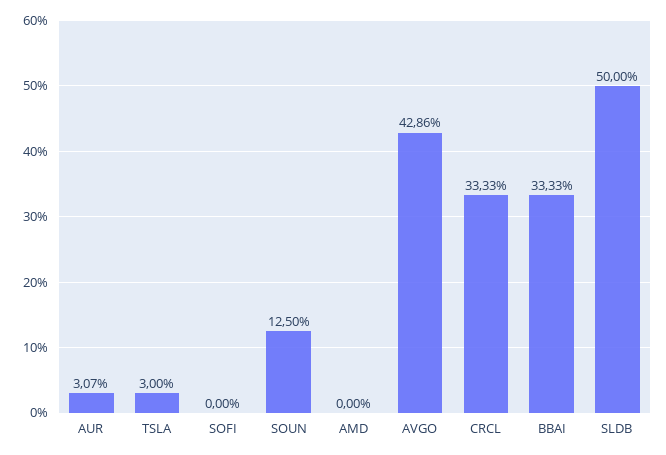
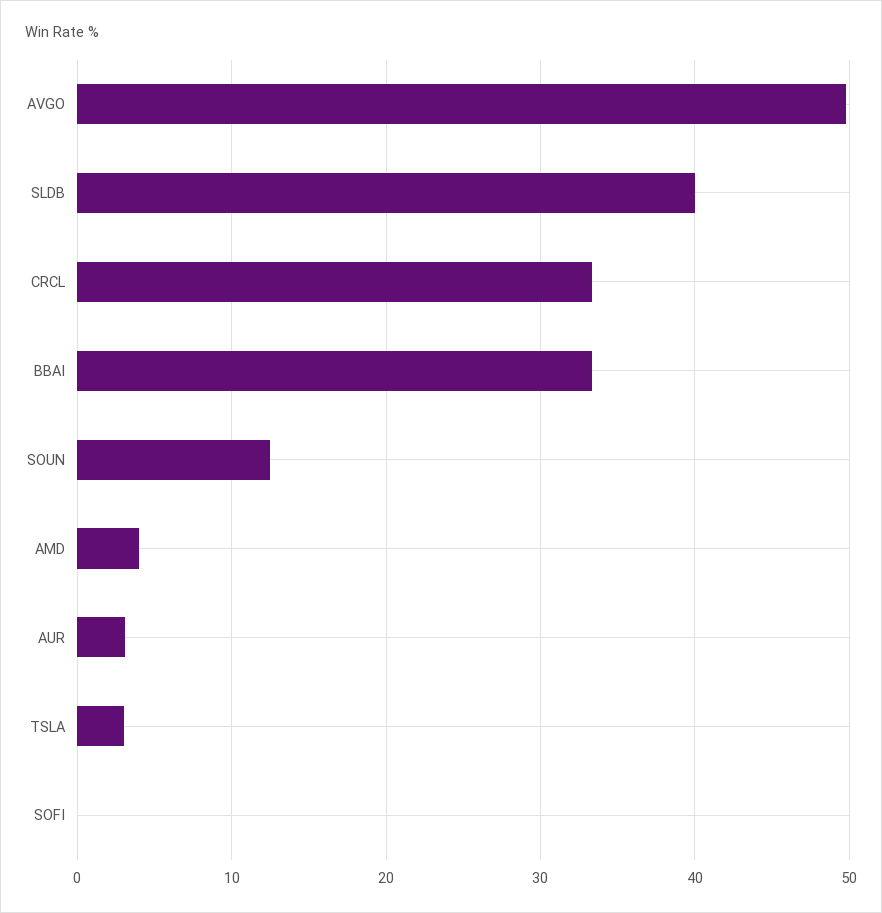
  {
    "AUR": 3.07,
    "TSLA": 3,
    "SOFI": 0,
    "SOUN": 12.5,
-   "AMD": 0,
+   "AMD": 4,
-   "AVGO": 42.86,
+   "AVGO": 50,
    "CRCL": 33.33,
    "BBAI": 33.33,
-   "SLDB": 50
+   "SLDB": 40
  }

